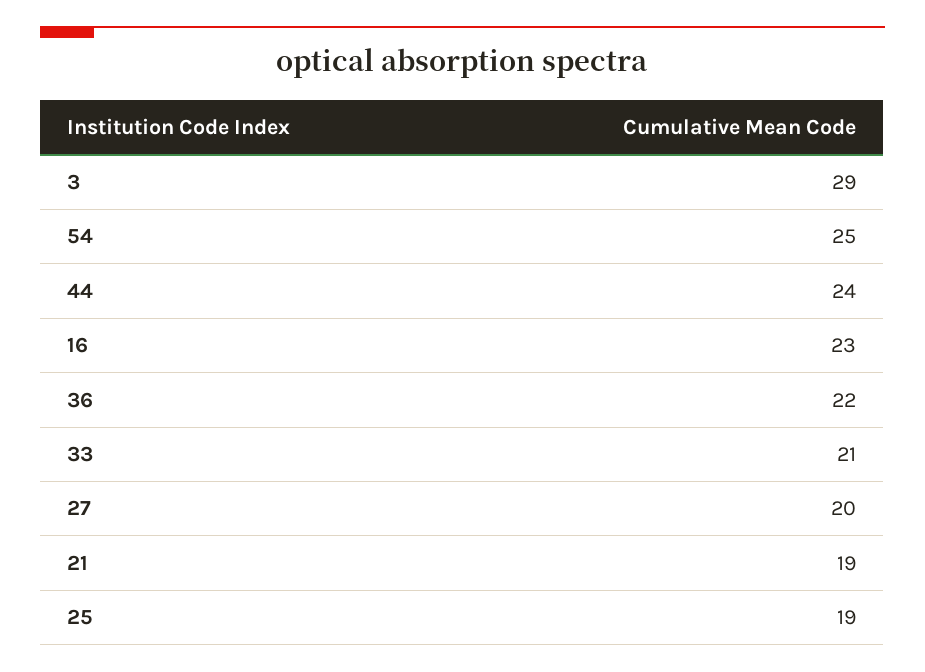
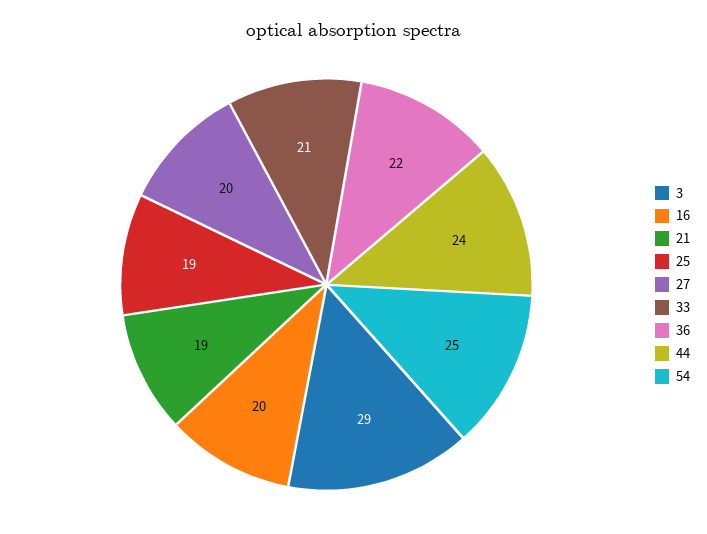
  {
    "3": 29,
    "54": 25,
    "44": 24,
-   "16": 23,
+   "16": 20,
    "36": 22,
    "33": 21,
    "27": 20,
    "21": 19,
    "25": 19
  }

